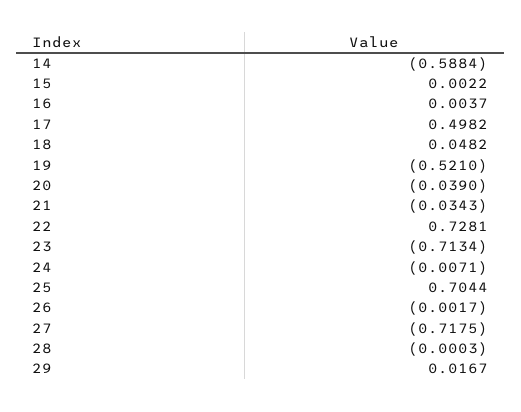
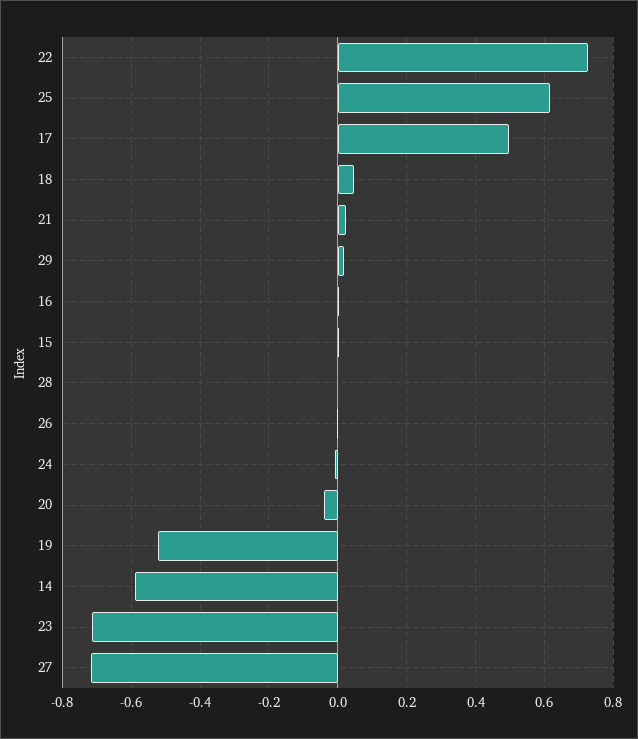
  {
    "14": -0.5884,
    "15": 0.0022,
    "16": 0.0037,
    "17": 0.4982,
    "18": 0.0482,
    "19": -0.521,
    "20": -0.039,
-   "21": -0.0343,
+   "21": 0.02,
    "22": 0.7281,
    "23": -0.7134,
    "24": -0.0071,
-   "25": 0.7044,
+   "25": 0.62,
    "26": -0.0017,
    "27": -0.7175,
    "28": -0.0003,
    "29": 0.0167
  }

